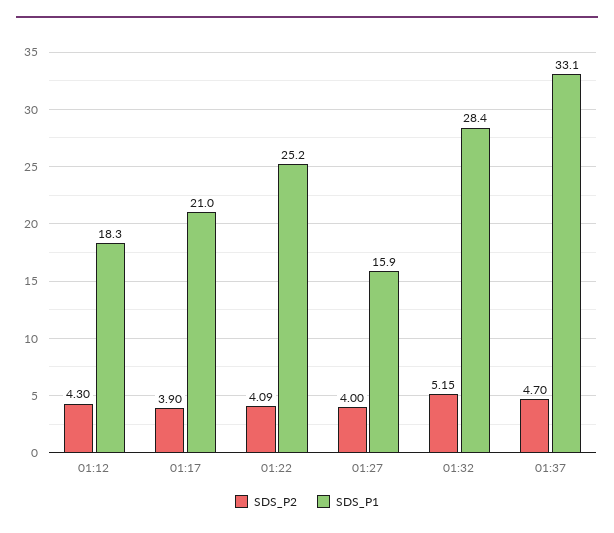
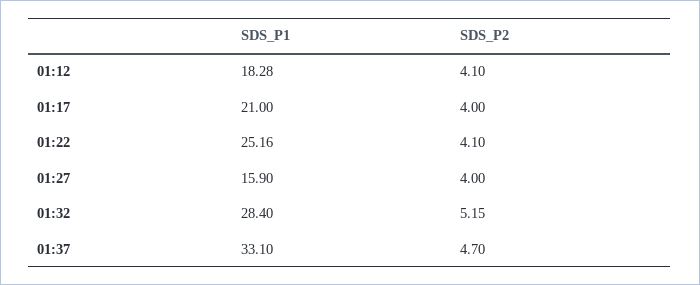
  {
    "SDS_P2": {
-     "01:12": 4.3,
+     "01:12": 4.1,
-     "01:17": 3.9,
+     "01:17": 4,
-     "01:22": 4.09,
+     "01:22": 4.1,
      "01:27": 4,
      "01:32": 5.15,
      "01:37": 4.7
    },
    "SDS_P1": {
      "01:12": 18.28,
      "01:17": 21,
      "01:22": 25.16,
      "01:27": 15.9,
      "01:32": 28.4,
      "01:37": 33.1
    }
  }

